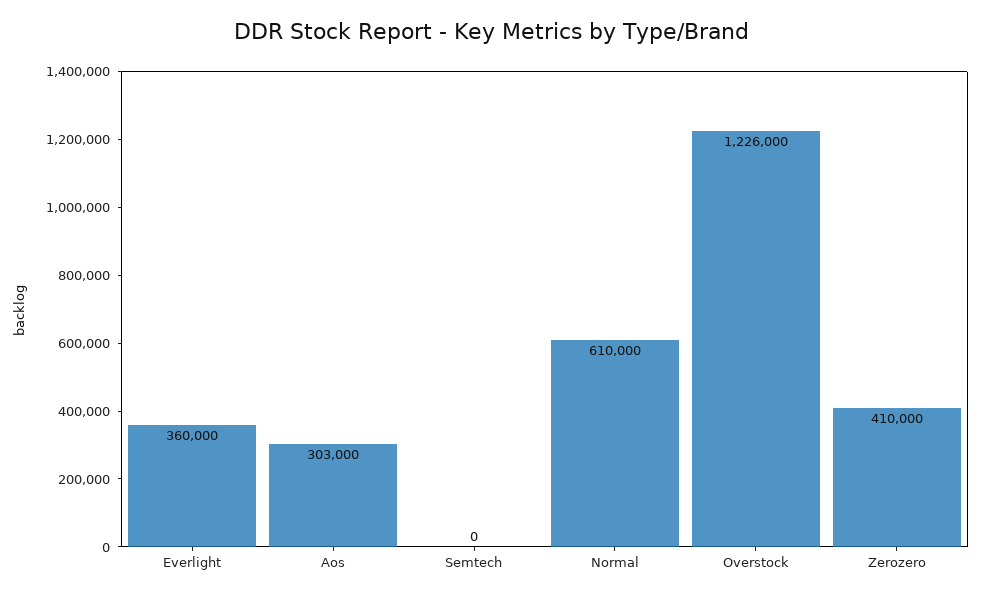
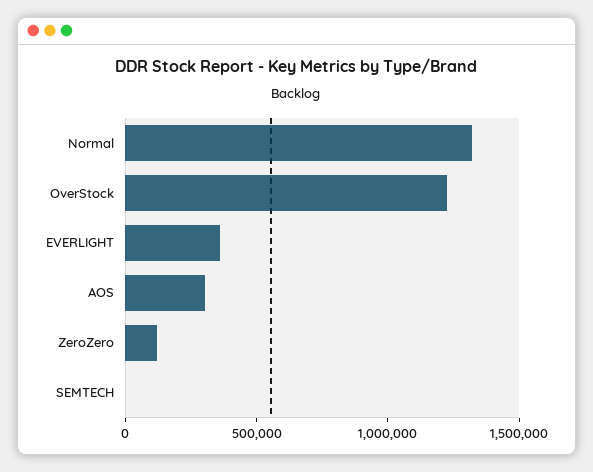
  {
    "Everlight": 360000,
    "Aos": 303000,
    "Semtech": 0,
-   "Normal": 610000,
+   "Normal": 1300000,
    "Overstock": 1226000,
-   "Zerozero": 410000
+   "Zerozero": 100000
  }

